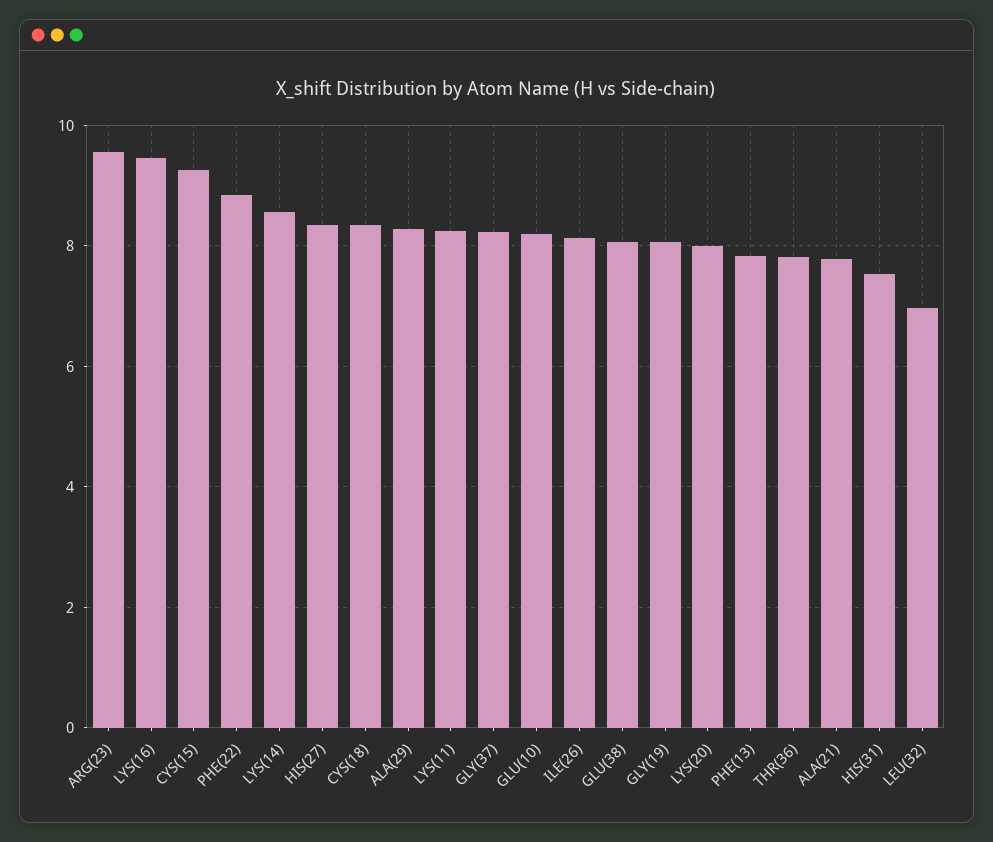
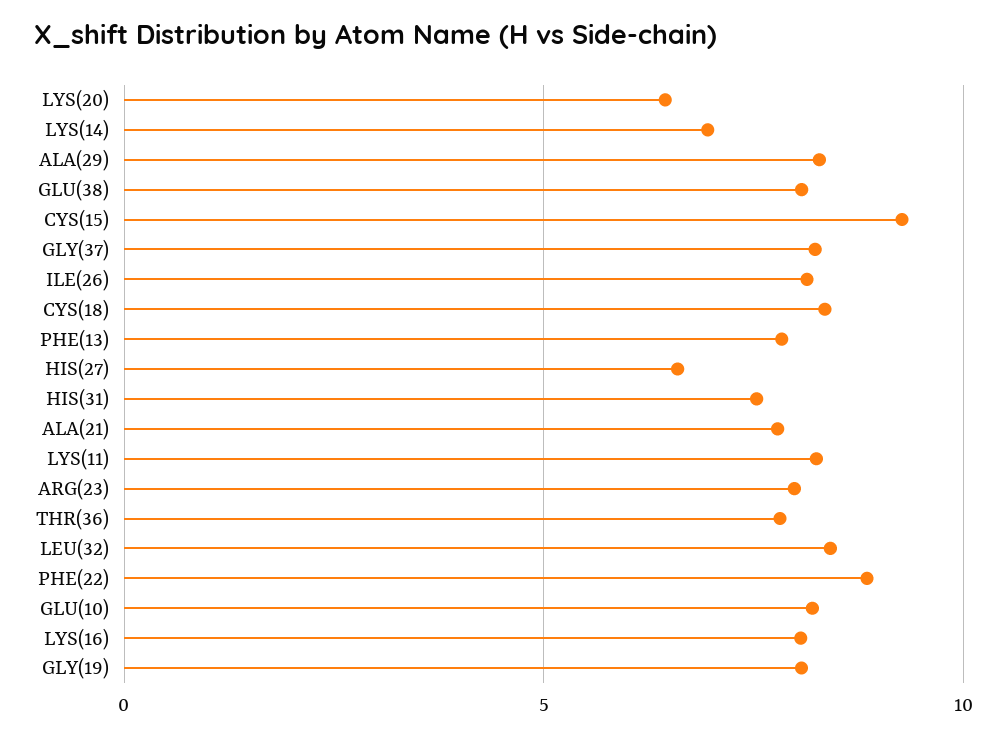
  {
-   "ARG(23)": 9.6,
+   "ARG(23)": 8,
-   "LYS(16)": 9.4,
+   "LYS(16)": 8,
    "CYS(15)": 9.2,
    "PHE(22)": 8.8,
-   "LYS(14)": 8.6,
+   "LYS(14)": 7,
-   "HIS(27)": 8.4,
+   "HIS(27)": 6.5,
    "CYS(18)": 8.4,
    "ALA(29)": 8.2,
    "LYS(11)": 8.2,
    "GLY(37)": 8.2,
    "GLU(10)": 8.2,
    "ILE(26)": 8.2,
    "GLU(38)": 8,
    "GLY(19)": 8,
-   "LYS(20)": 8,
+   "LYS(20)": 6.5,
    "PHE(13)": 7.8,
    "THR(36)": 7.8,
    "ALA(21)": 7.8,
    "HIS(31)": 7.6,
-   "LEU(32)": 7
+   "LEU(32)": 8.5
  }

